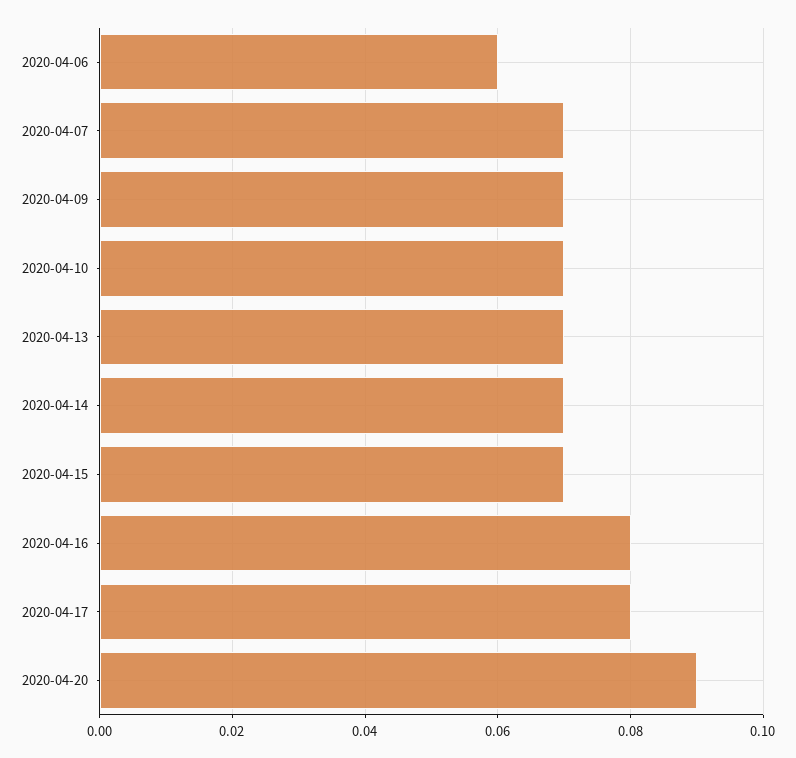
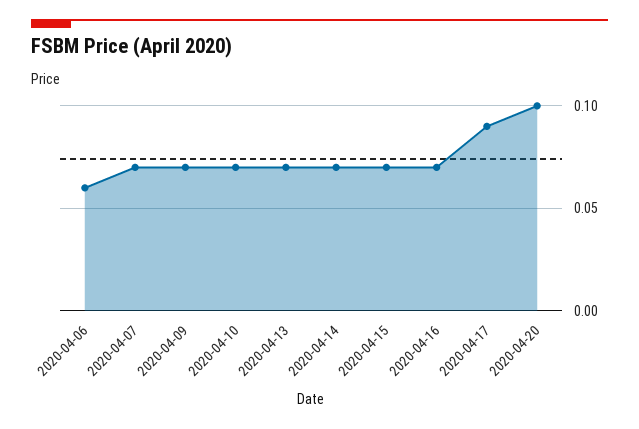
  {
    "2020-04-06": 0.06,
    "2020-04-07": 0.07,
    "2020-04-09": 0.07,
    "2020-04-10": 0.07,
    "2020-04-13": 0.07,
    "2020-04-14": 0.07,
    "2020-04-15": 0.07,
-   "2020-04-16": 0.08,
+   "2020-04-16": 0.07,
-   "2020-04-17": 0.08,
+   "2020-04-17": 0.09,
-   "2020-04-20": 0.09
+   "2020-04-20": 0.1
  }

